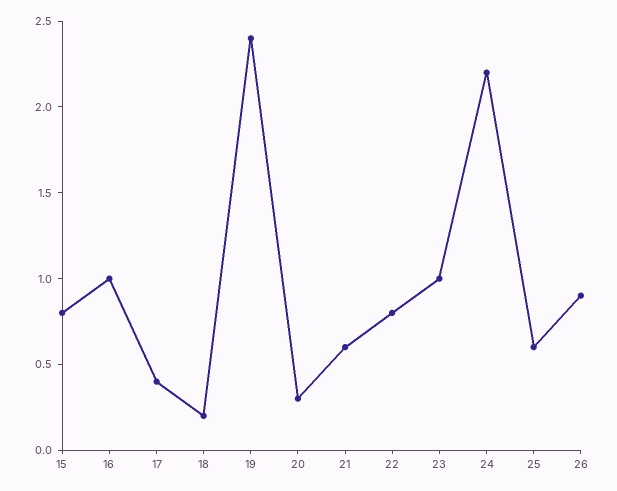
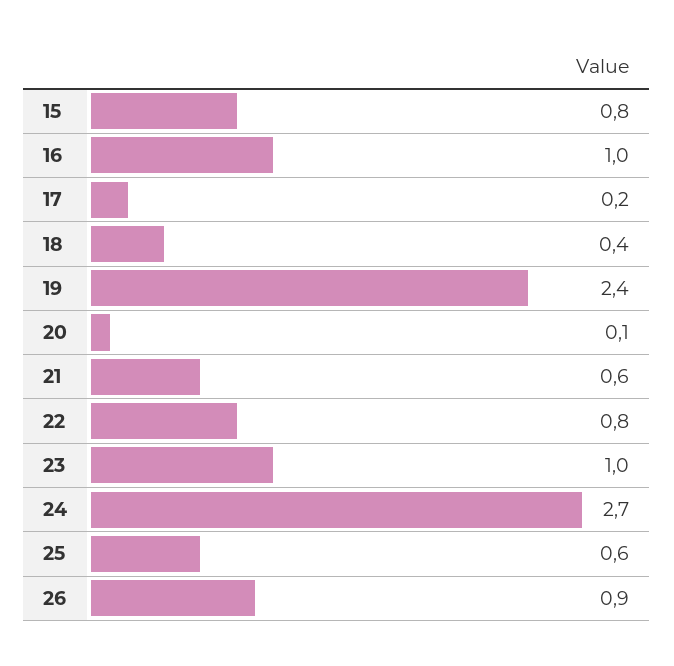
  {
    "15": 0.8,
    "16": 1,
-   "17": 0.4,
+   "17": 0.2,
-   "18": 0.2,
+   "18": 0.4,
    "19": 2.4,
-   "20": 0.3,
+   "20": 0.1,
    "21": 0.6,
    "22": 0.8,
    "23": 1,
-   "24": 2.2,
+   "24": 2.7,
    "25": 0.6,
    "26": 0.9
  }

